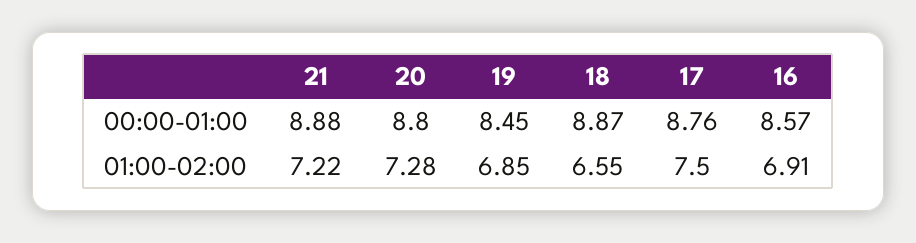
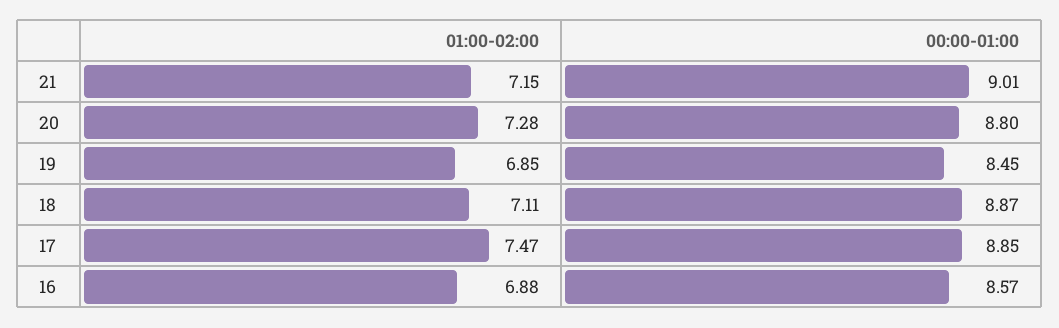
  {
    "21": {
-     "00:00-01:00": 8.88,
+     "00:00-01:00": 9.01,
-     "01:00-02:00": 7.22
+     "01:00-02:00": 7.15
    },
    "20": {
      "00:00-01:00": 8.8,
      "01:00-02:00": 7.28
    },
    "19": {
      "00:00-01:00": 8.45,
      "01:00-02:00": 6.85
    },
    "18": {
      "00:00-01:00": 8.87,
-     "01:00-02:00": 6.55
+     "01:00-02:00": 7.11
    },
    "17": {
-     "00:00-01:00": 8.76,
+     "00:00-01:00": 8.85,
-     "01:00-02:00": 7.5
+     "01:00-02:00": 7.47
    },
    "16": {
      "00:00-01:00": 8.57,
-     "01:00-02:00": 6.91
+     "01:00-02:00": 6.88
    }
  }

